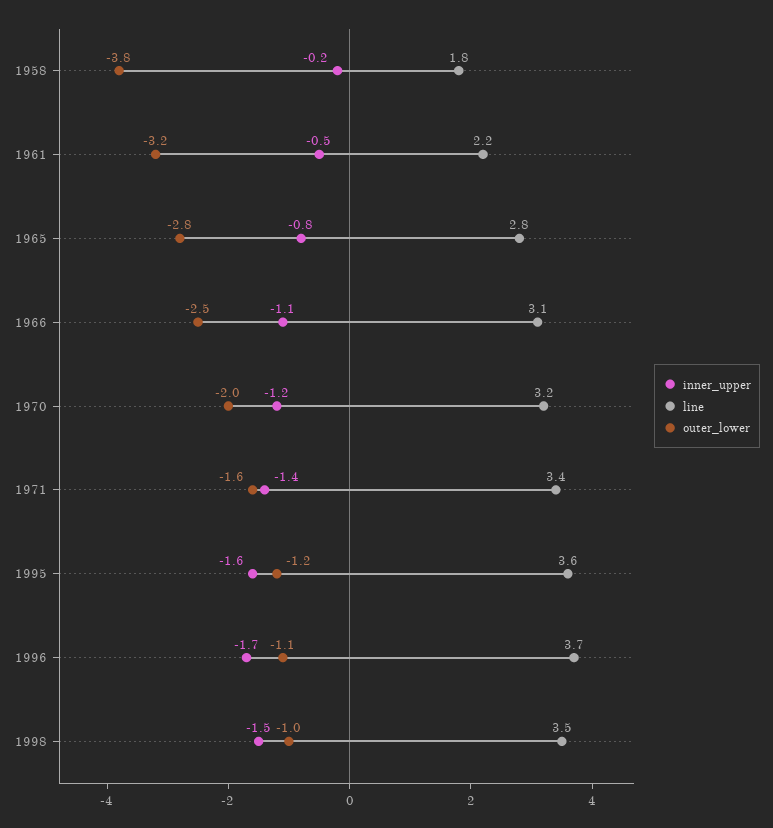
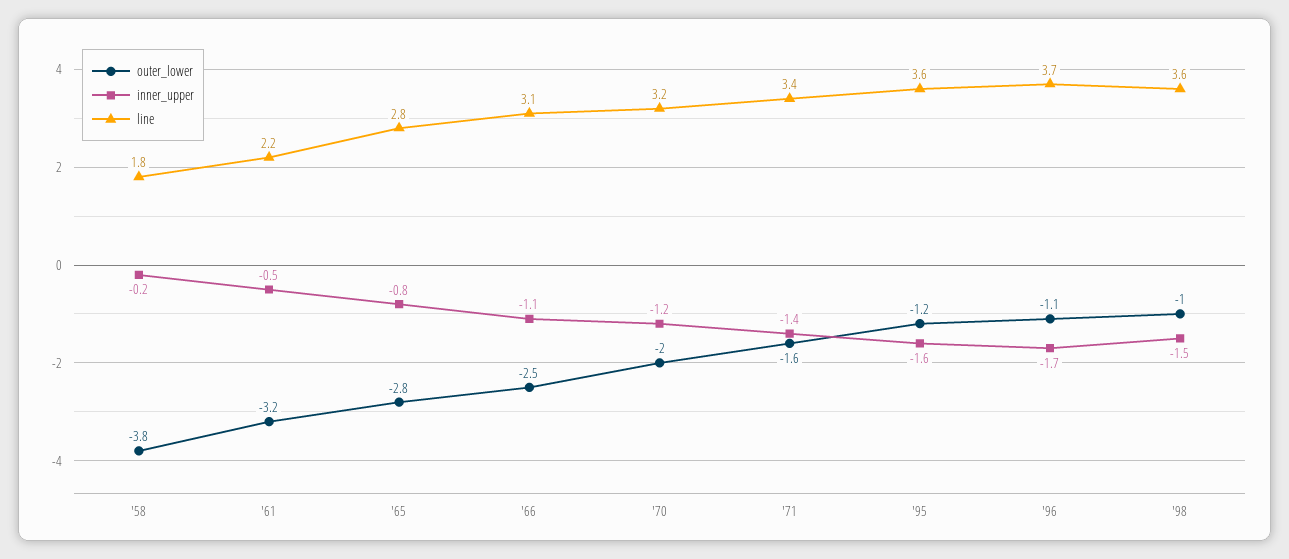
  {
    "inner_upper": {
      "1958": -0.2,
      "1961": -0.5,
      "1965": -0.8,
      "1966": -1.1,
      "1970": -1.2,
      "1971": -1.4,
      "1995": -1.6,
      "1996": -1.7,
      "1998": -1.5
    },
    "line": {
      "1958": 1.8,
      "1961": 2.2,
      "1965": 2.8,
      "1966": 3.1,
      "1970": 3.2,
      "1971": 3.4,
      "1995": 3.6,
      "1996": 3.7,
-     "1998": 3.5
+     "1998": 3.6
    },
    "outer_lower": {
      "1958": -3.8,
      "1961": -3.2,
      "1965": -2.8,
      "1966": -2.5,
      "1970": -2,
      "1971": -1.6,
      "1995": -1.2,
      "1996": -1.1,
      "1998": -1
    }
  }

